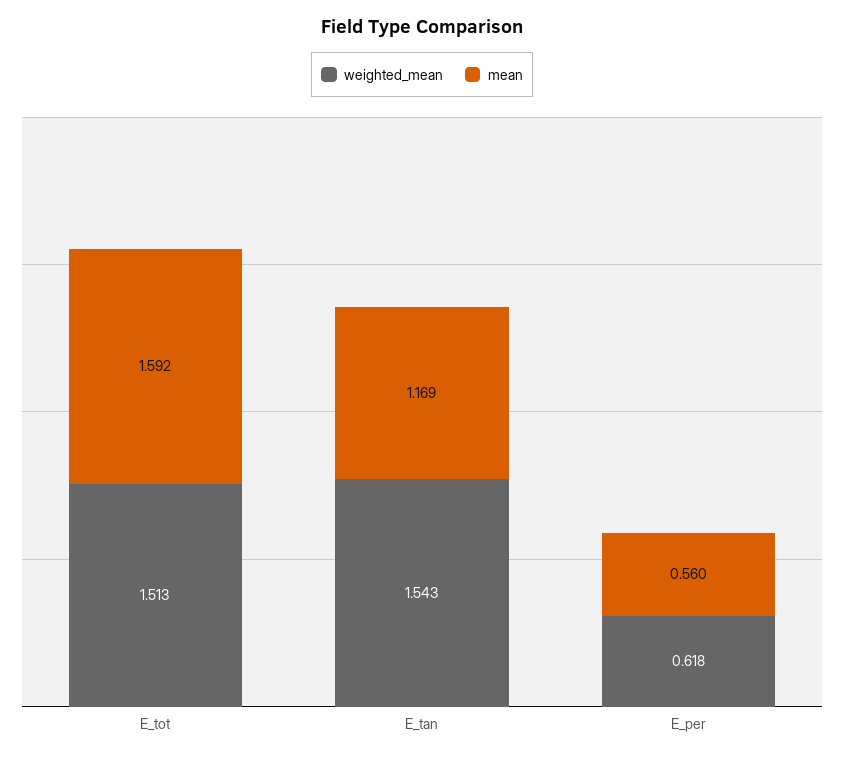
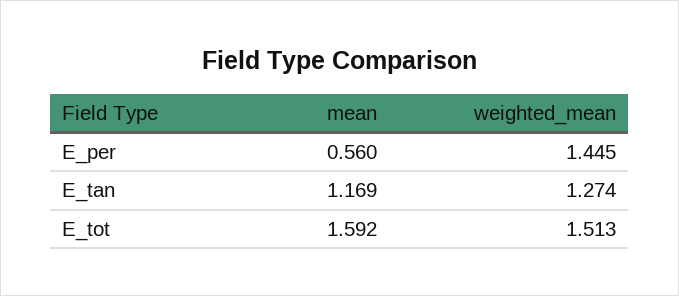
  {
    "weighted_mean": {
      "E_tot": 1.513,
-     "E_tan": 1.543,
+     "E_tan": 1.274,
-     "E_per": 0.618
+     "E_per": 1.445
    },
    "mean": {
      "E_tot": 1.592,
      "E_tan": 1.169,
      "E_per": 0.56
    }
  }

